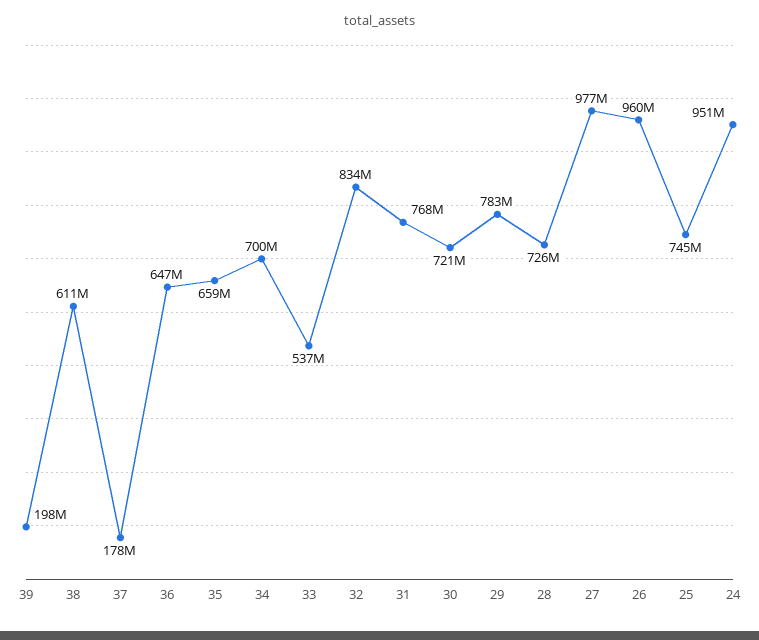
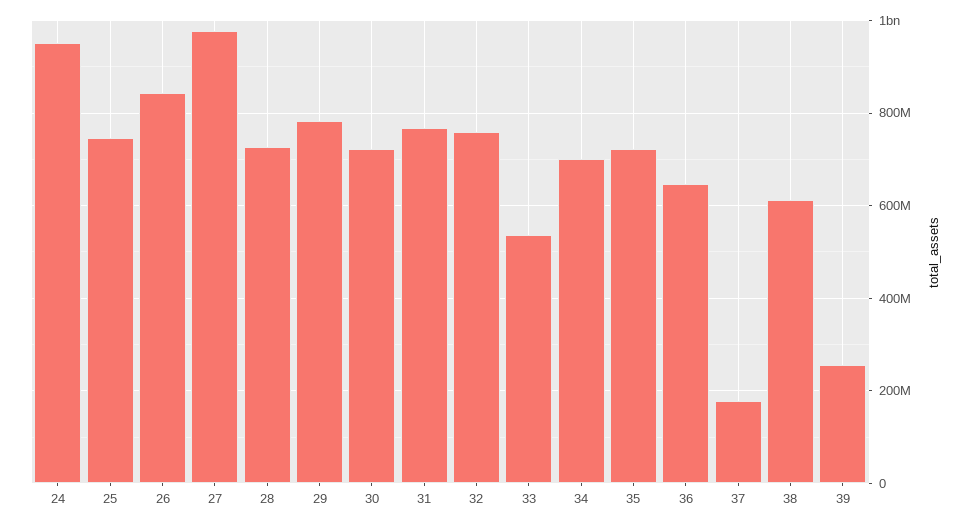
  {
-   "39": 198000000,
+   "39": 260000000,
    "38": 611000000,
    "37": 178000000,
    "36": 647000000,
-   "35": 659000000,
+   "35": 720000000,
    "34": 700000000,
    "33": 537000000,
-   "32": 834000000,
+   "32": 760000000,
    "31": 768000000,
    "30": 721000000,
    "29": 783000000,
    "28": 726000000,
    "27": 977000000,
-   "26": 960000000,
+   "26": 840000000,
    "25": 745000000,
    "24": 951000000
  }

